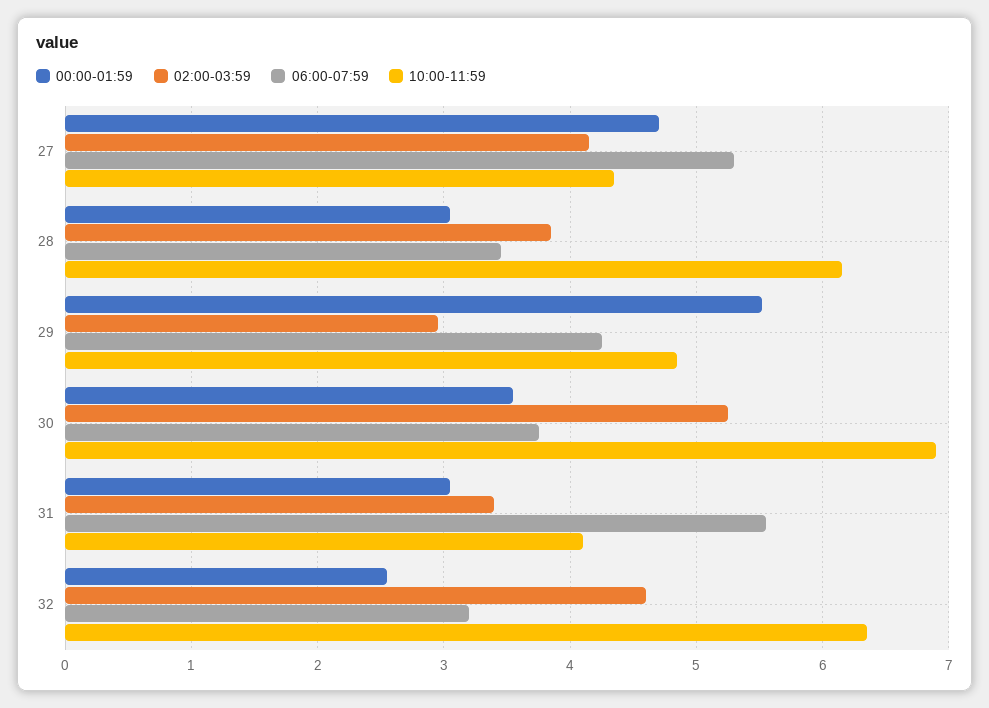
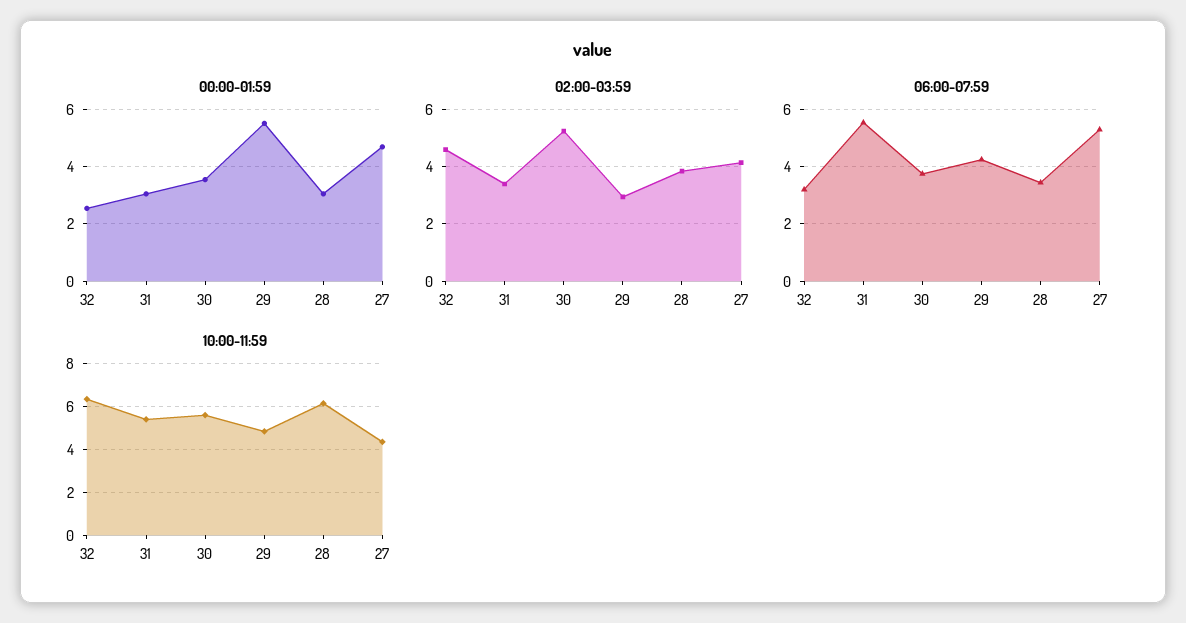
  {
    "00:00-01:59": {
      "27": 4.7,
      "28": 3.1,
      "29": 5.5,
      "30": 3.6,
      "31": 3.1,
      "32": 2.6
    },
    "02:00-03:59": {
      "27": 4.2,
      "28": 3.9,
      "29": 3,
      "30": 5.3,
      "31": 3.4,
      "32": 4.6
    },
    "06:00-07:59": {
      "27": 5.3,
      "28": 3.5,
      "29": 4.3,
      "30": 3.8,
      "31": 5.6,
      "32": 3.2
    },
    "10:00-11:59": {
      "27": 4.4,
      "28": 6.2,
      "29": 4.9,
-     "30": 6.9,
+     "30": 5.5,
-     "31": 4.1,
+     "31": 5.5,
      "32": 6.4
    }
  }

